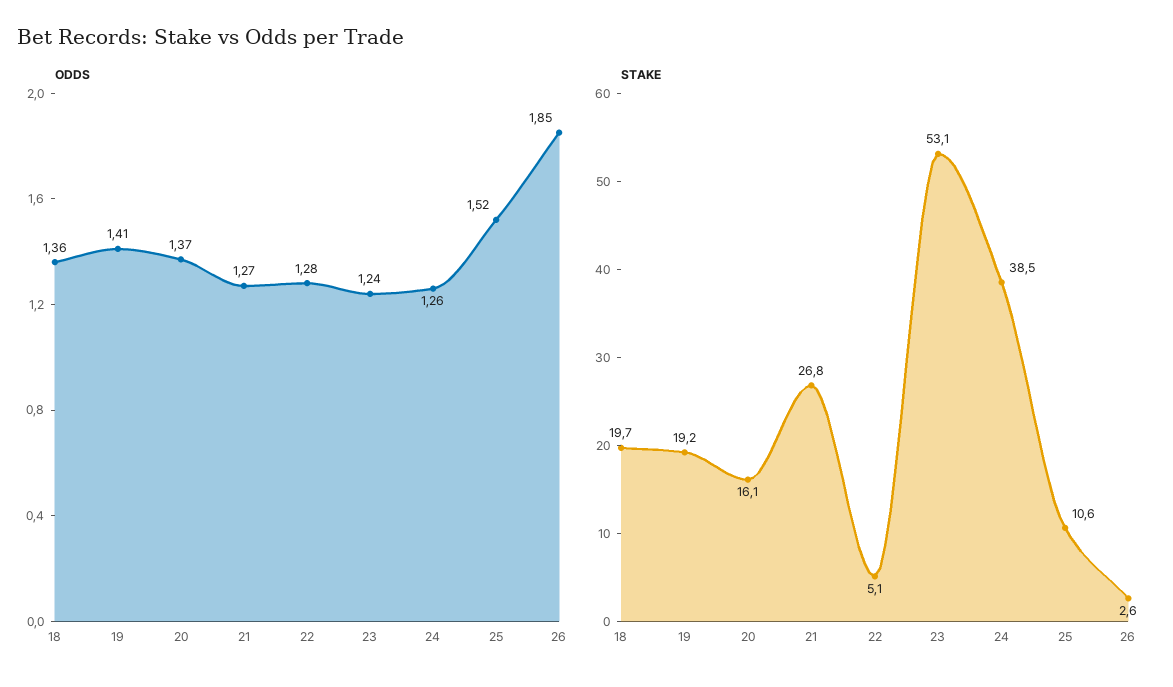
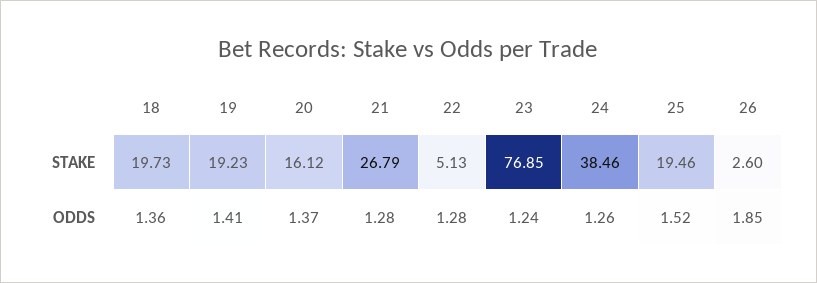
  {
    "ODDS": {
      "18": 1.36,
      "19": 1.41,
      "20": 1.37,
-     "21": 1.27,
+     "21": 1.28,
      "22": 1.28,
      "23": 1.24,
      "24": 1.26,
      "25": 1.52,
      "26": 1.85
    },
    "STAKE": {
      "18": 19.73,
      "19": 19.23,
      "20": 16.12,
      "21": 26.79,
      "22": 5.13,
-     "23": 53.1,
+     "23": 76.85,
      "24": 38.46,
-     "25": 10.6,
+     "25": 19.46,
      "26": 2.6
    }
  }

